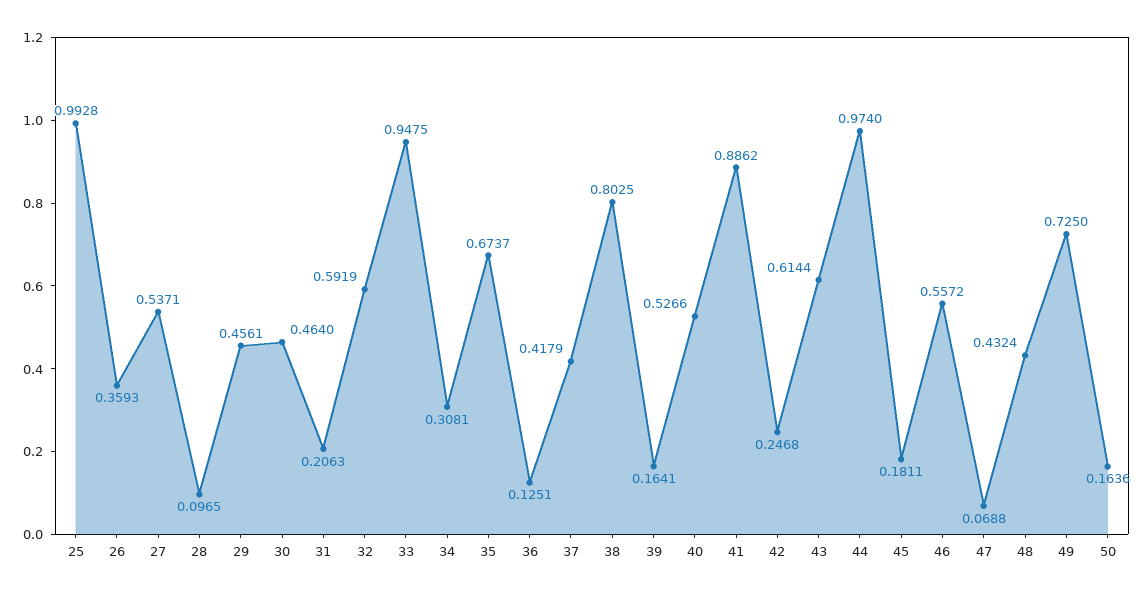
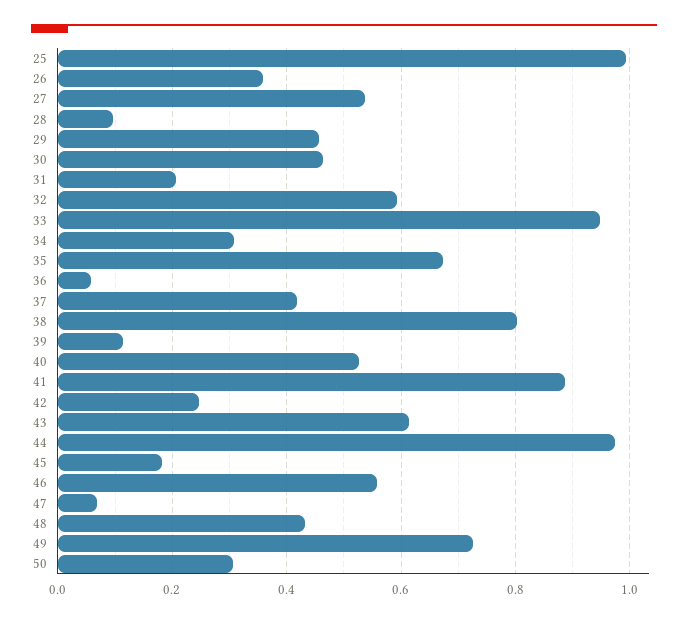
  {
    "25": 0.9928,
    "26": 0.3593,
    "27": 0.5371,
    "28": 0.0965,
    "29": 0.4561,
    "30": 0.464,
    "31": 0.2063,
    "32": 0.5919,
    "33": 0.9475,
    "34": 0.3081,
    "35": 0.6737,
-   "36": 0.1251,
+   "36": 0.06,
    "37": 0.4179,
    "38": 0.8025,
-   "39": 0.1641,
+   "39": 0.12,
    "40": 0.5266,
    "41": 0.8862,
    "42": 0.2468,
    "43": 0.6144,
    "44": 0.974,
    "45": 0.1811,
    "46": 0.5572,
    "47": 0.0688,
    "48": 0.4324,
    "49": 0.725,
-   "50": 0.1636
+   "50": 0.3
  }

